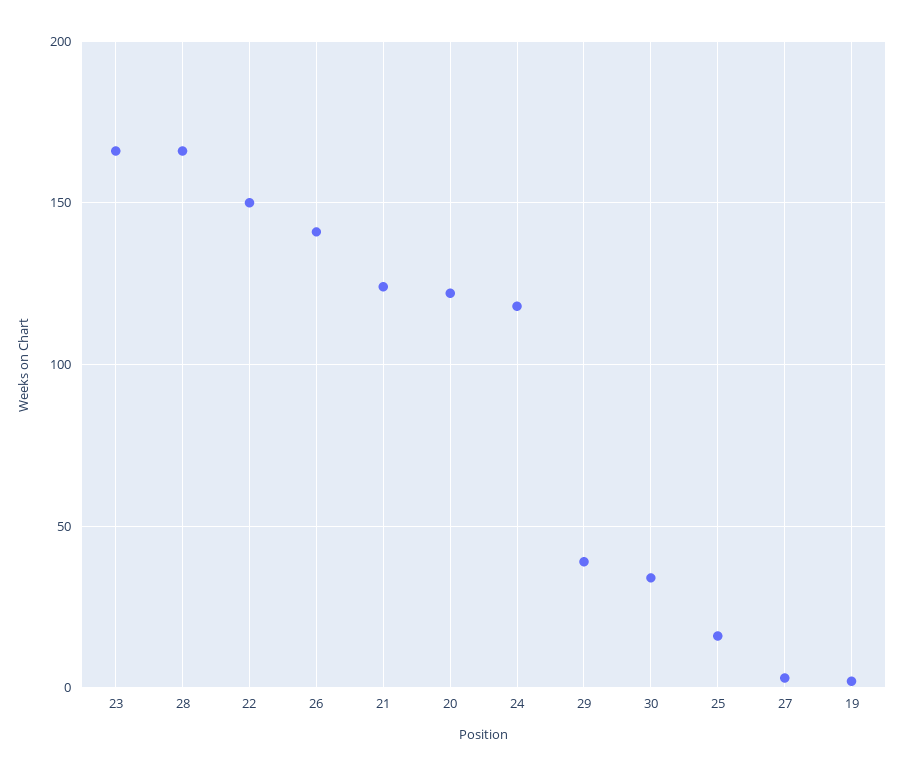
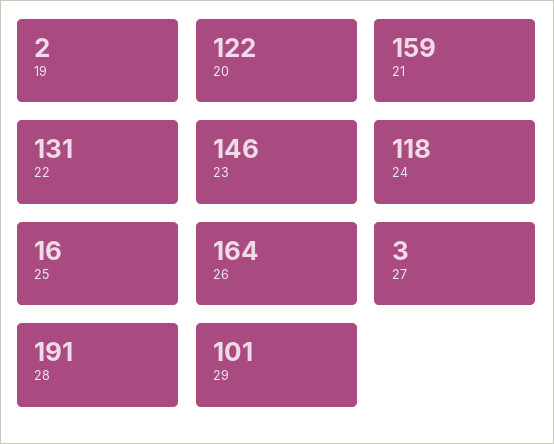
  {
-   "23": 165,
+   "23": 146,
-   "28": 165,
+   "28": 191,
-   "22": 150,
+   "22": 131,
-   "26": 140,
+   "26": 164,
-   "21": 125,
+   "21": 159,
    "20": 122,
    "24": 118,
-   "29": 40,
+   "29": 101,
-   "30": 35,
    "25": 16,
    "27": 3,
    "19": 2
  }

